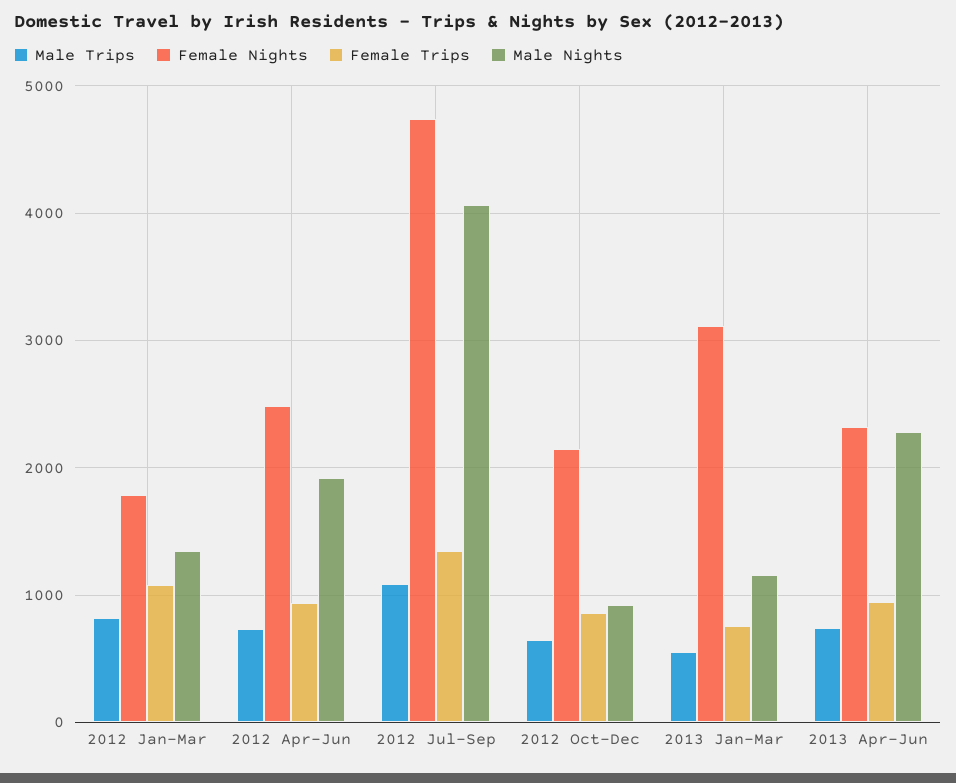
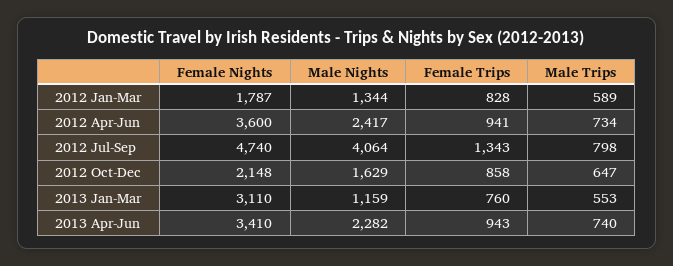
  {
    "Male Trips": {
-     "2012 Jan-Mar": 800,
+     "2012 Jan-Mar": 589,
      "2012 Apr-Jun": 734,
-     "2012 Jul-Sep": 1100,
+     "2012 Jul-Sep": 798,
      "2012 Oct-Dec": 647,
      "2013 Jan-Mar": 553,
      "2013 Apr-Jun": 740
    },
    "Female Nights": {
      "2012 Jan-Mar": 1787,
-     "2012 Apr-Jun": 2500,
+     "2012 Apr-Jun": 3600,
      "2012 Jul-Sep": 4740,
      "2012 Oct-Dec": 2148,
      "2013 Jan-Mar": 3110,
-     "2013 Apr-Jun": 2300
+     "2013 Apr-Jun": 3410
    },
    "Female Trips": {
-     "2012 Jan-Mar": 1100,
+     "2012 Jan-Mar": 828,
      "2012 Apr-Jun": 941,
      "2012 Jul-Sep": 1343,
      "2012 Oct-Dec": 858,
      "2013 Jan-Mar": 760,
      "2013 Apr-Jun": 943
    },
    "Male Nights": {
      "2012 Jan-Mar": 1344,
-     "2012 Apr-Jun": 1900,
+     "2012 Apr-Jun": 2417,
      "2012 Jul-Sep": 4064,
-     "2012 Oct-Dec": 900,
+     "2012 Oct-Dec": 1629,
      "2013 Jan-Mar": 1159,
      "2013 Apr-Jun": 2282
    }
  }

